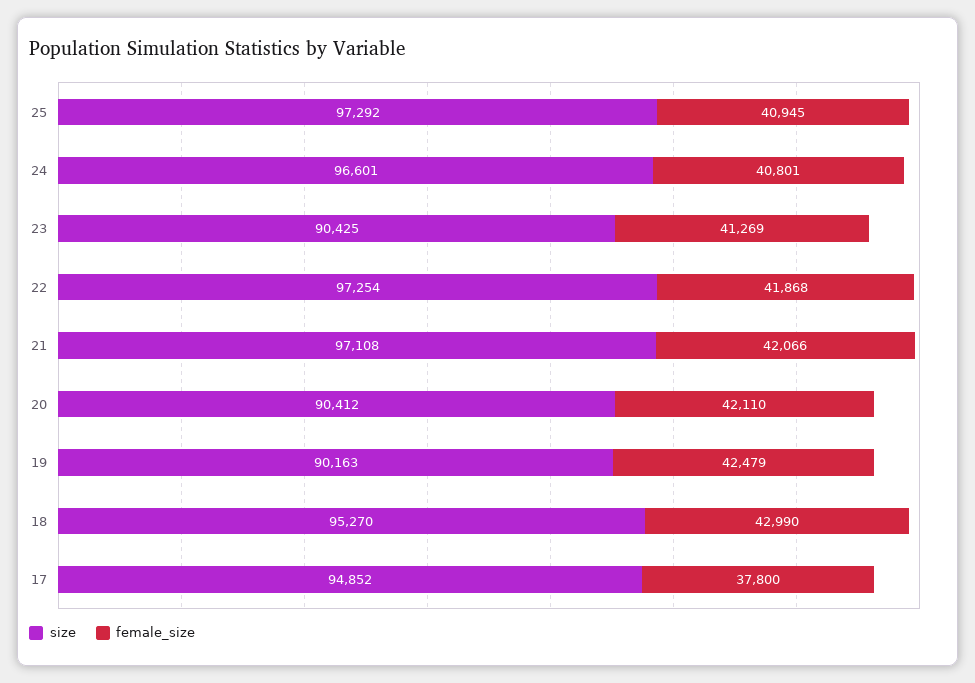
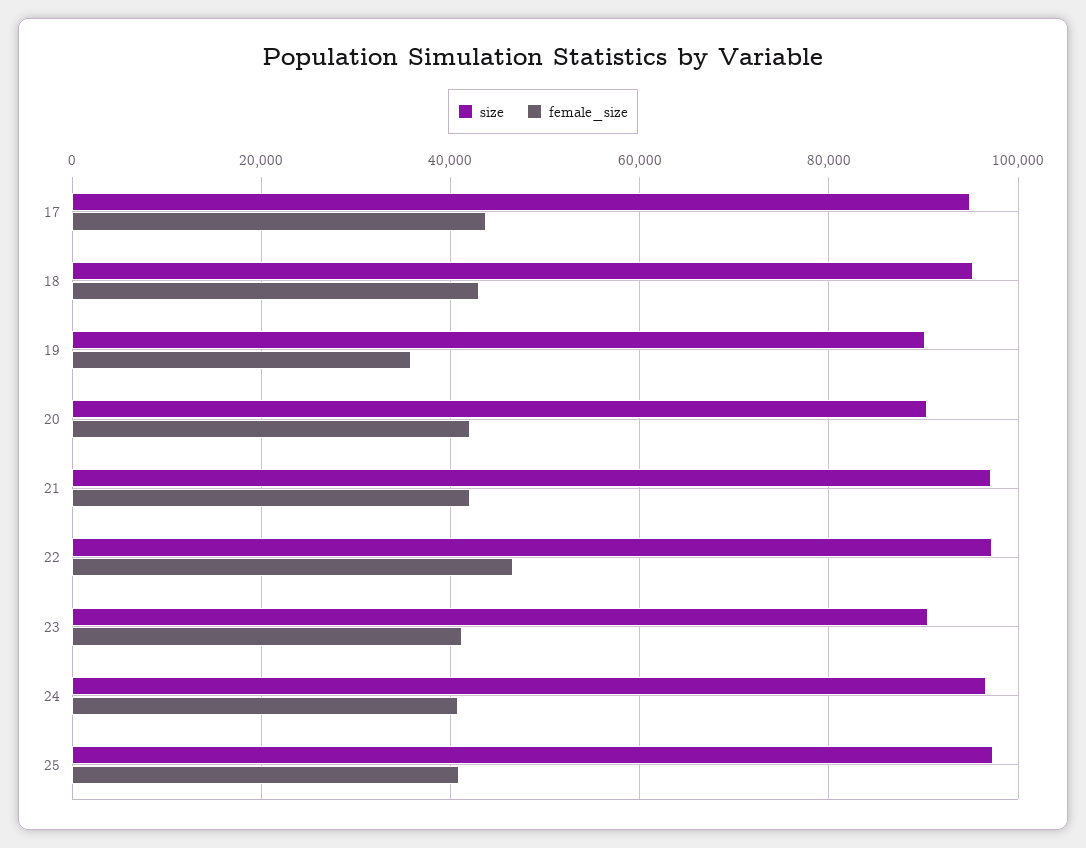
  {
    "size": {
      "25": 97292,
      "24": 96601,
      "23": 90425,
      "22": 97254,
      "21": 97108,
      "20": 90412,
      "19": 90163,
      "18": 95270,
      "17": 94852
    },
    "female_size": {
      "25": 40945,
      "24": 40801,
      "23": 41269,
-     "22": 41868,
+     "22": 46000,
      "21": 42066,
      "20": 42110,
-     "19": 42479,
+     "19": 36000,
      "18": 42990,
-     "17": 37800
+     "17": 44000
    }
  }

